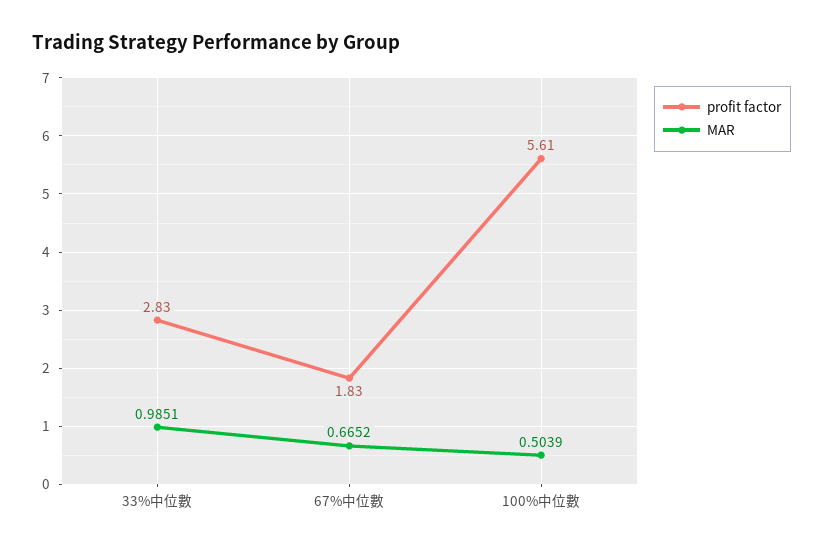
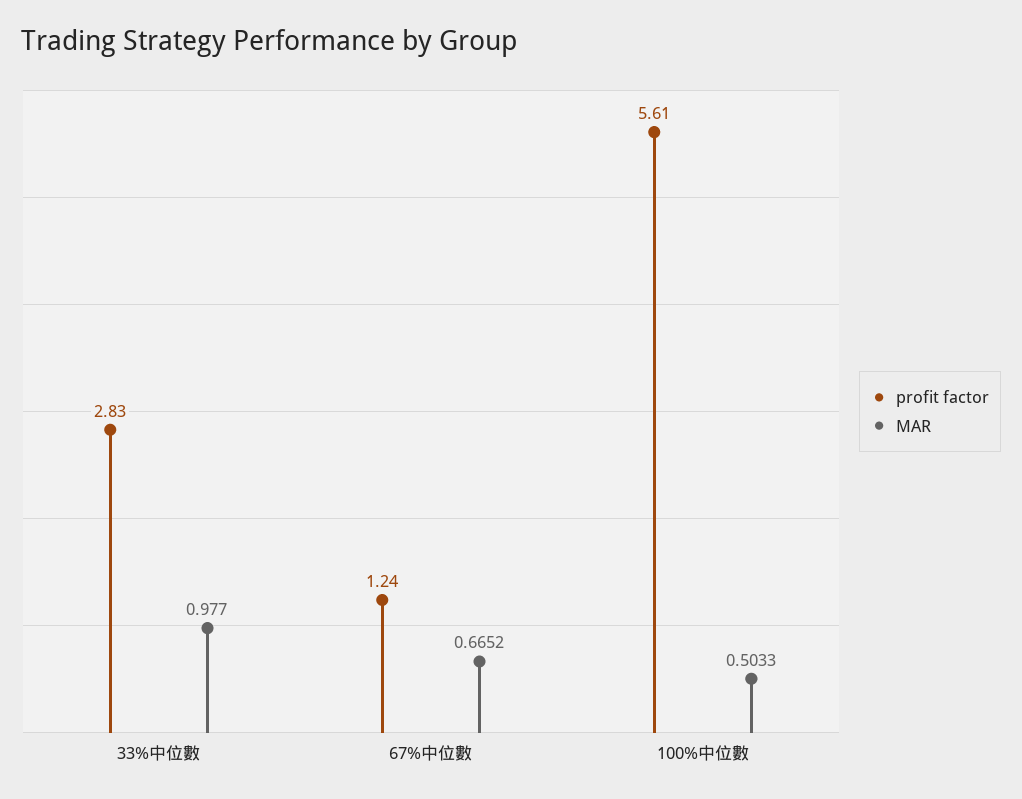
  {
    "profit factor": {
      "33%中位數": 2.83,
-     "67%中位數": 1.83,
+     "67%中位數": 1.24,
      "100%中位數": 5.61
    },
    "MAR": {
-     "33%中位數": 0.9851,
+     "33%中位數": 0.977,
      "67%中位數": 0.6652,
-     "100%中位數": 0.5039
+     "100%中位數": 0.5033
    }
  }

